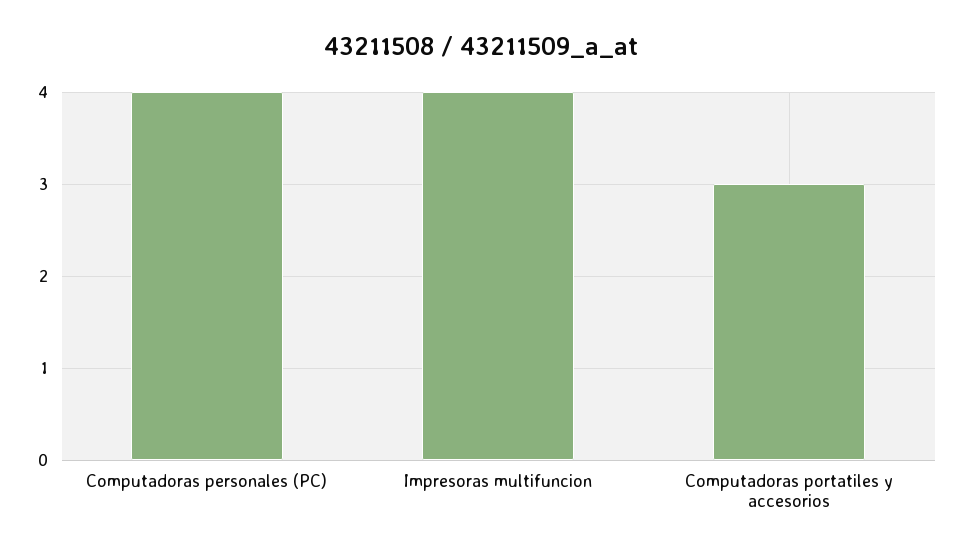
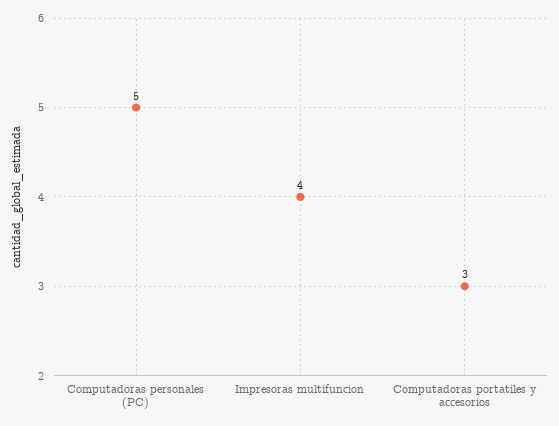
  {
-   "Computadoras personales (PC)": 4,
+   "Computadoras personales (PC)": 5,
    "Impresoras multifuncion": 4,
    "Computadoras portatiles y accesorios": 3
  }

